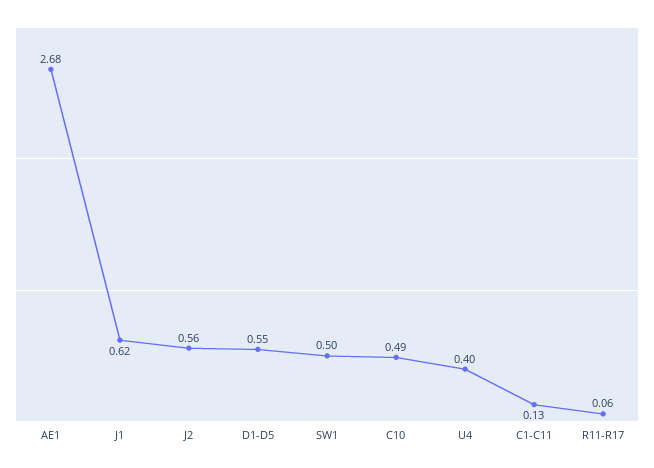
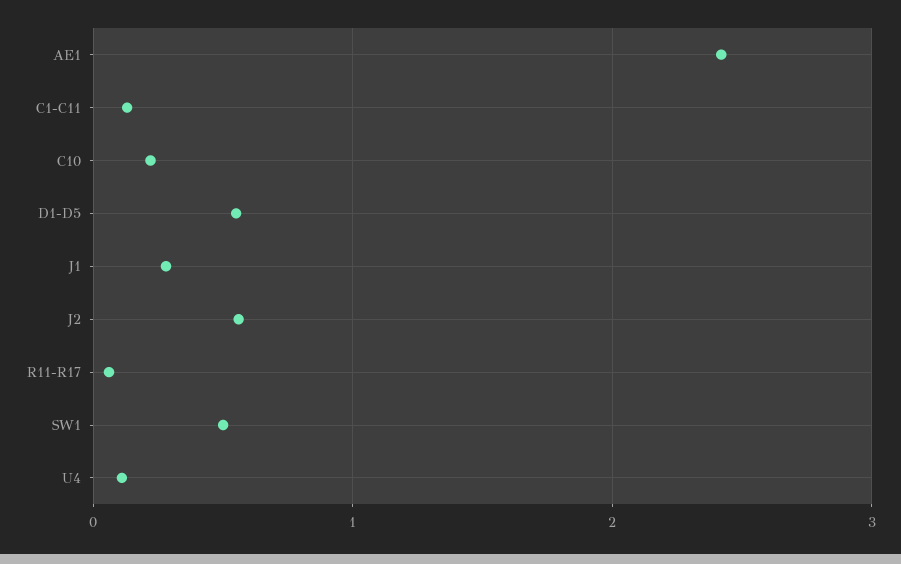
  {
-   "AE1": 2.68,
+   "AE1": 2.4,
-   "J1": 0.62,
+   "J1": 0.3,
    "J2": 0.56,
    "D1-D5": 0.55,
    "SW1": 0.5,
-   "C10": 0.49,
+   "C10": 0.2,
-   "U4": 0.4,
+   "U4": 0.1,
    "C1-C11": 0.13,
    "R11-R17": 0.06
  }

